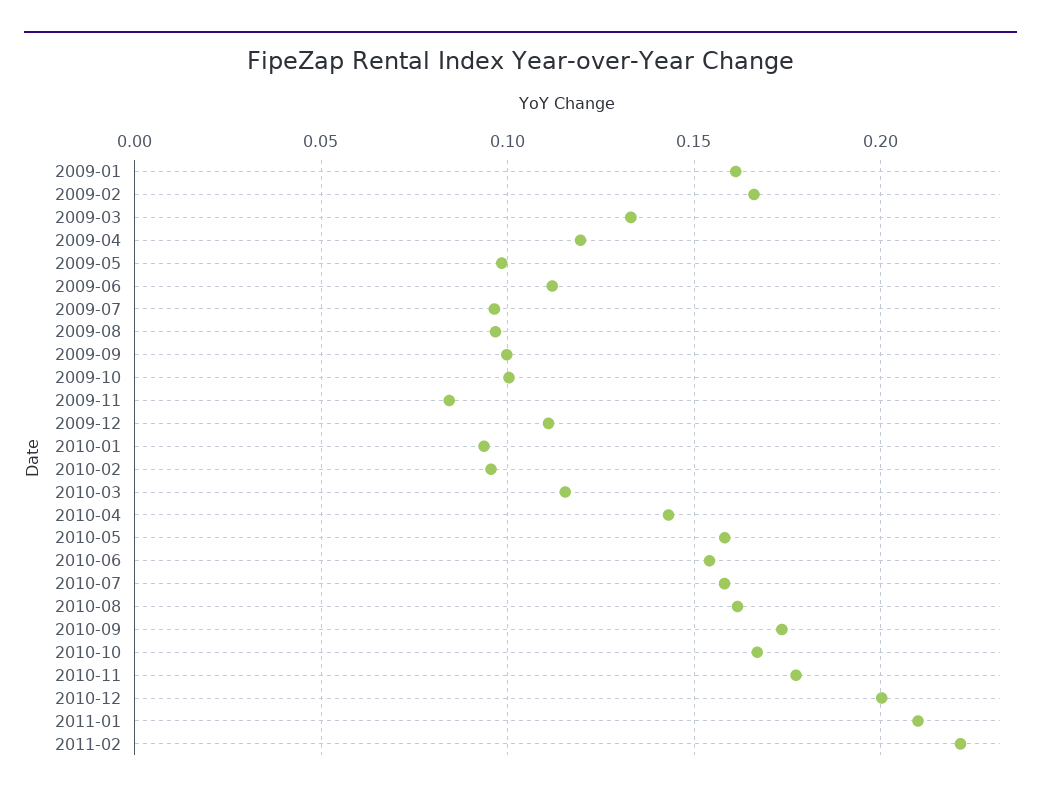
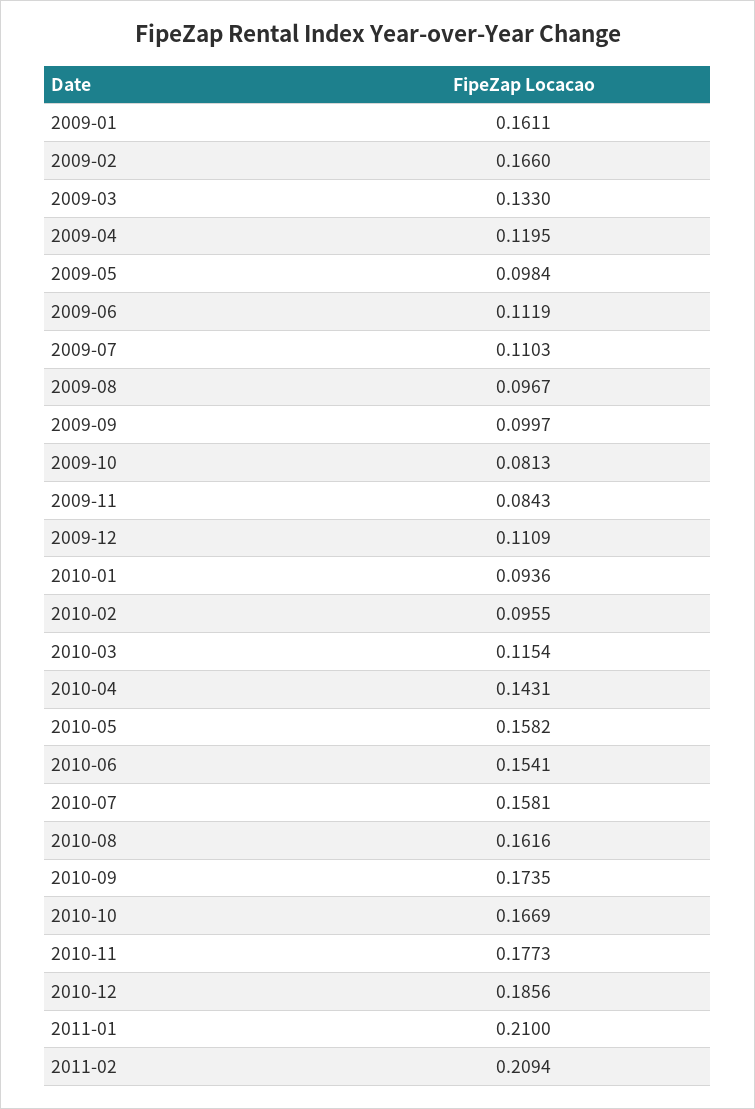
  {
    "2009-01": 0.1611,
    "2009-02": 0.166,
    "2009-03": 0.133,
    "2009-04": 0.1195,
    "2009-05": 0.0984,
    "2009-06": 0.1119,
-   "2009-07": 0.095,
+   "2009-07": 0.1103,
    "2009-08": 0.0967,
    "2009-09": 0.0997,
-   "2009-10": 0.1,
+   "2009-10": 0.0813,
    "2009-11": 0.0843,
    "2009-12": 0.1109,
    "2010-01": 0.0936,
    "2010-02": 0.0955,
    "2010-03": 0.1154,
    "2010-04": 0.1431,
    "2010-05": 0.1582,
    "2010-06": 0.1541,
    "2010-07": 0.1581,
    "2010-08": 0.1616,
    "2010-09": 0.1735,
    "2010-10": 0.1669,
    "2010-11": 0.1773,
-   "2010-12": 0.2,
+   "2010-12": 0.1856,
    "2011-01": 0.21,
-   "2011-02": 0.22
+   "2011-02": 0.2094
  }

